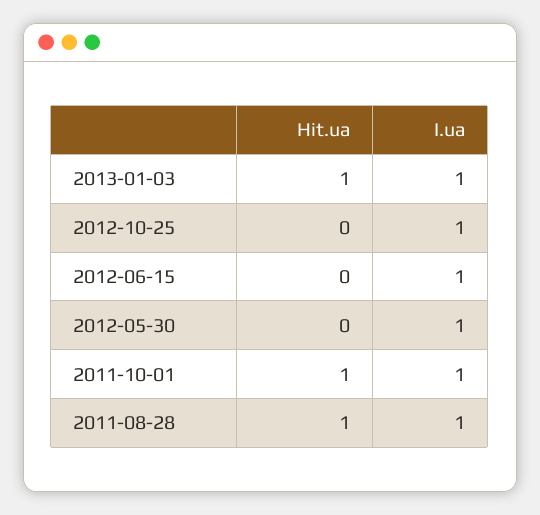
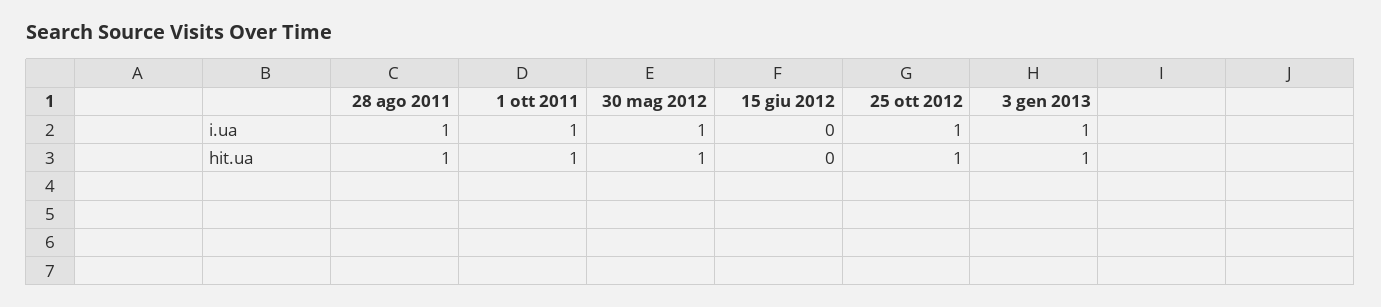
  {
    "Hit.ua": {
      "2013-01-03": 1,
-     "2012-10-25": 0,
+     "2012-10-25": 1,
      "2012-06-15": 0,
-     "2012-05-30": 0,
+     "2012-05-30": 1,
      "2011-10-01": 1,
      "2011-08-28": 1
    },
    "I.ua": {
      "2013-01-03": 1,
      "2012-10-25": 1,
-     "2012-06-15": 1,
+     "2012-06-15": 0,
      "2012-05-30": 1,
      "2011-10-01": 1,
      "2011-08-28": 1
    }
  }

